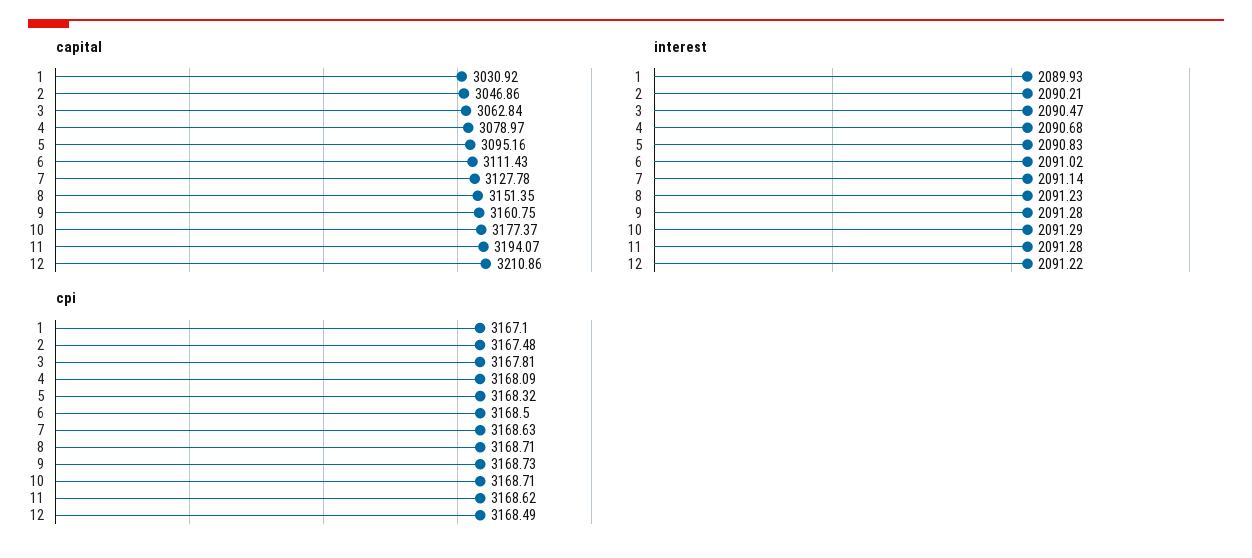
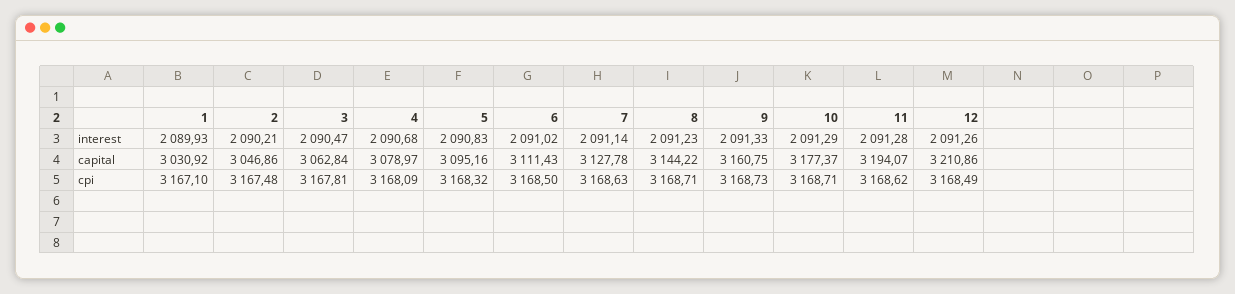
  {
    "capital": {
      "1": 3030.92,
      "2": 3046.86,
      "3": 3062.84,
      "4": 3078.97,
      "5": 3095.16,
      "6": 3111.43,
      "7": 3127.78,
-     "8": 3151.35,
+     "8": 3144.22,
      "9": 3160.75,
      "10": 3177.37,
      "11": 3194.07,
      "12": 3210.86
    },
    "interest": {
      "1": 2089.93,
      "2": 2090.21,
      "3": 2090.47,
      "4": 2090.68,
      "5": 2090.83,
      "6": 2091.02,
      "7": 2091.14,
      "8": 2091.23,
-     "9": 2091.28,
+     "9": 2091.33,
      "10": 2091.29,
      "11": 2091.28,
-     "12": 2091.22
+     "12": 2091.26
    },
    "cpi": {
      "1": 3167.1,
      "2": 3167.48,
      "3": 3167.81,
      "4": 3168.09,
      "5": 3168.32,
      "6": 3168.5,
      "7": 3168.63,
      "8": 3168.71,
      "9": 3168.73,
      "10": 3168.71,
      "11": 3168.62,
      "12": 3168.49
    }
  }

